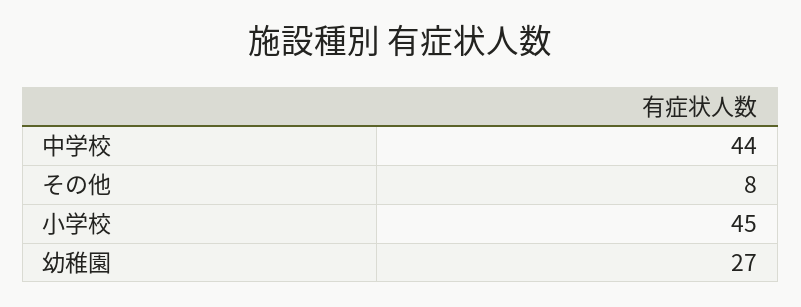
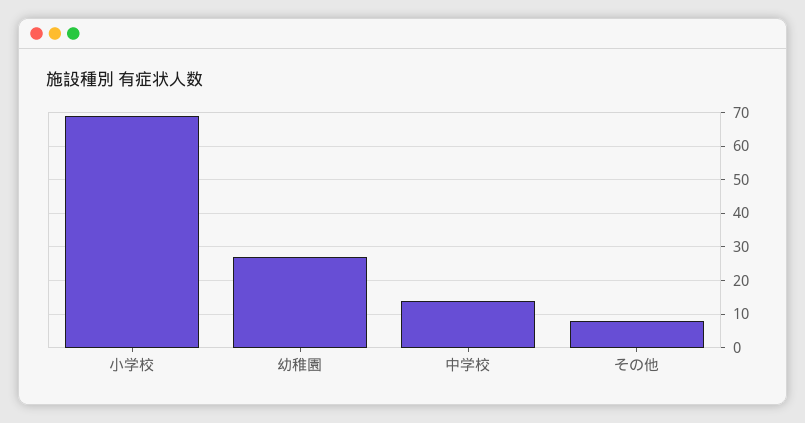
  {
-   "中学校": 44,
+   "中学校": 15,
    "その他": 8,
-   "小学校": 45,
+   "小学校": 70,
    "幼稚園": 27
  }

